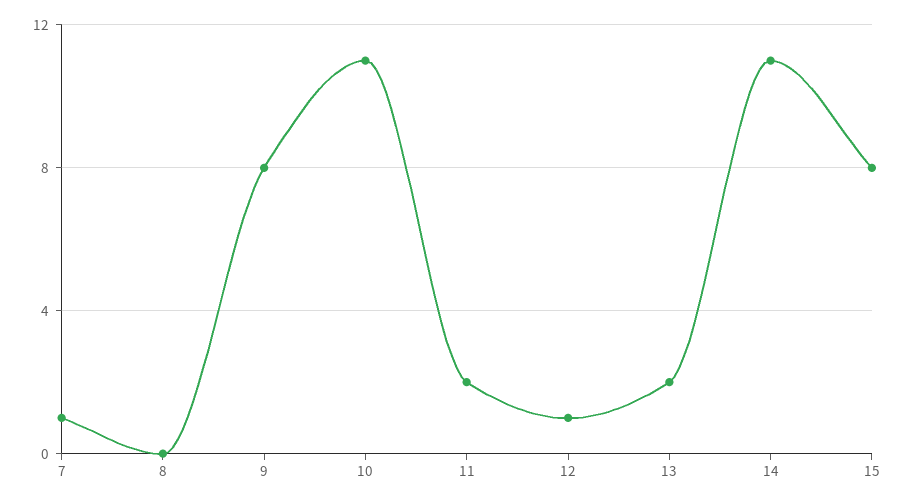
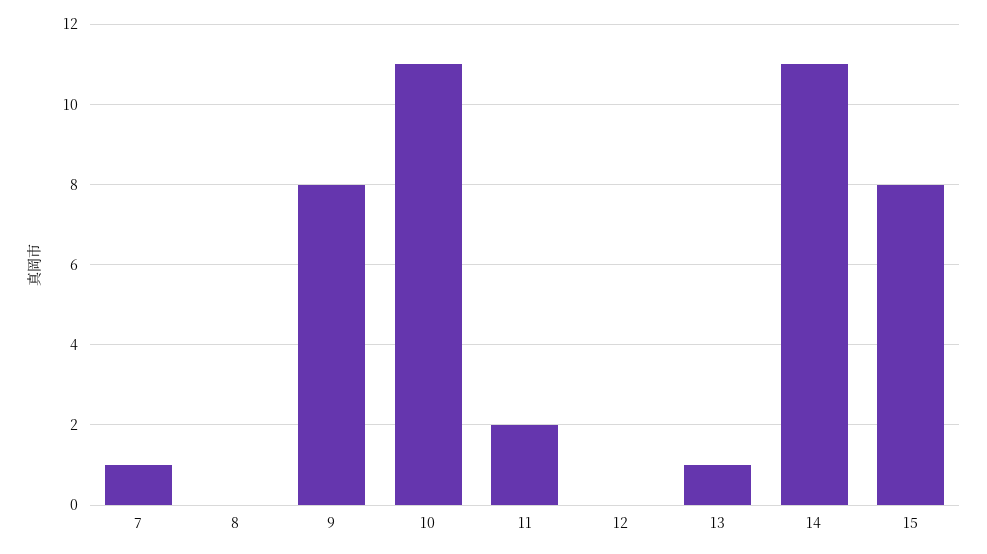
  {
    "7": 1,
    "8": 0,
    "9": 8,
    "10": 11,
    "11": 2,
-   "12": 1,
+   "12": 0,
-   "13": 2,
+   "13": 1,
    "14": 11,
    "15": 8
  }

